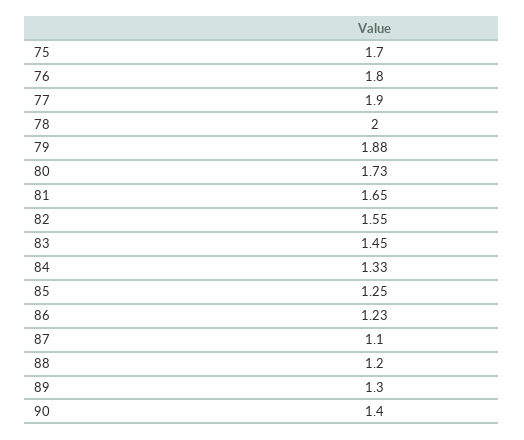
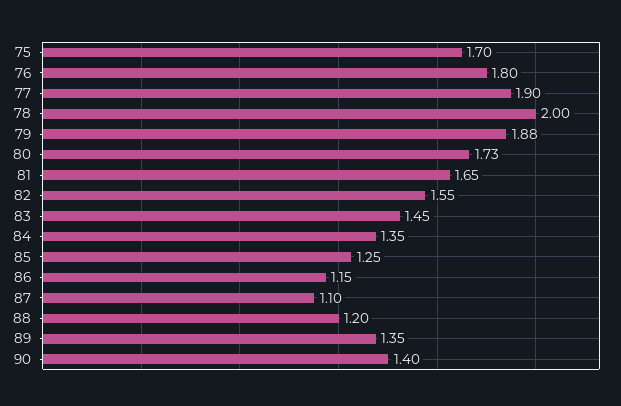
  {
    "75": 1.7,
    "76": 1.8,
    "77": 1.9,
    "78": 2,
    "79": 1.88,
    "80": 1.73,
    "81": 1.65,
    "82": 1.55,
    "83": 1.45,
-   "84": 1.33,
+   "84": 1.35,
    "85": 1.25,
-   "86": 1.23,
+   "86": 1.15,
    "87": 1.1,
    "88": 1.2,
-   "89": 1.3,
+   "89": 1.35,
    "90": 1.4
  }

